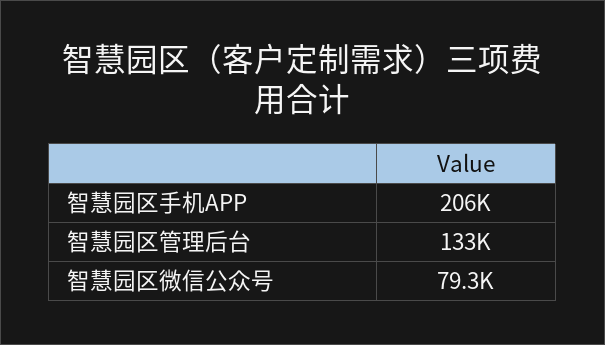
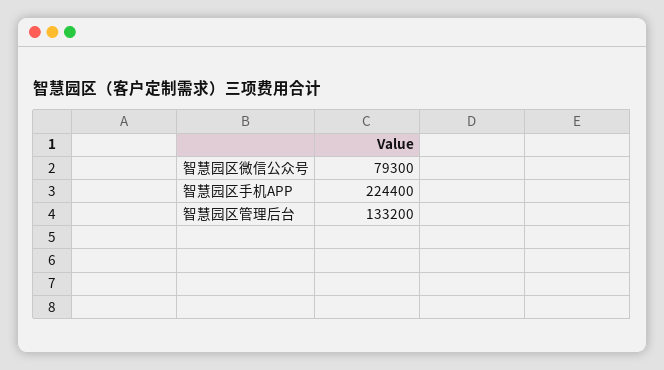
  {
-   "智慧园区手机APP": 206000,
+   "智慧园区手机APP": 224400,
    "智慧园区管理后台": 133200,
    "智慧园区微信公众号": 79300
  }

